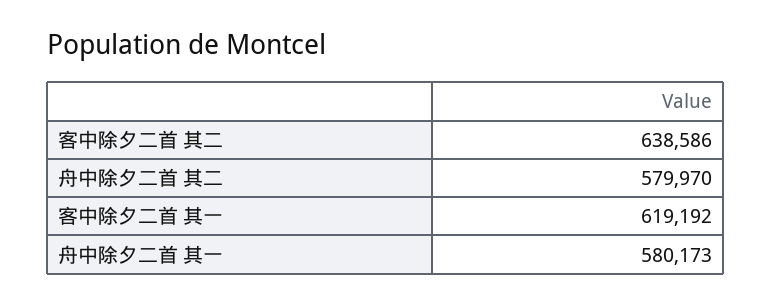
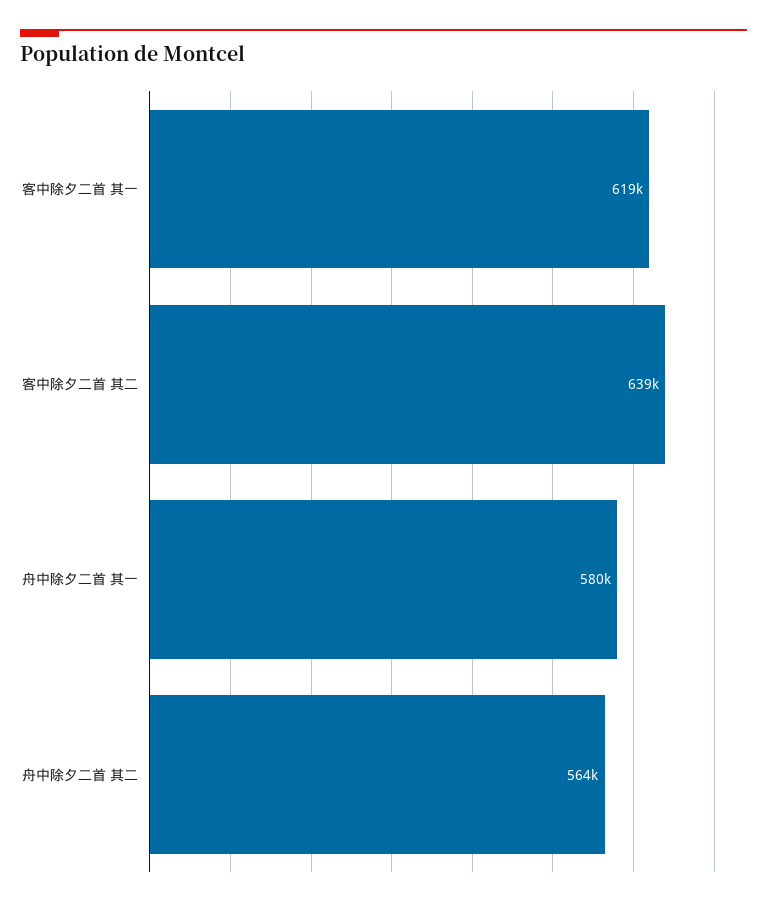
  {
    "客中除夕二首 其二": 638586,
-   "舟中除夕二首 其二": 579970,
+   "舟中除夕二首 其二": 564000,
    "客中除夕二首 其一": 619192,
    "舟中除夕二首 其一": 580173
  }

